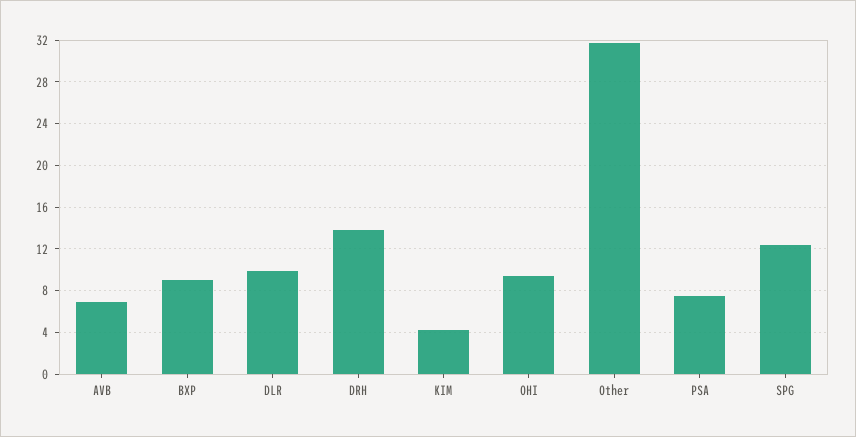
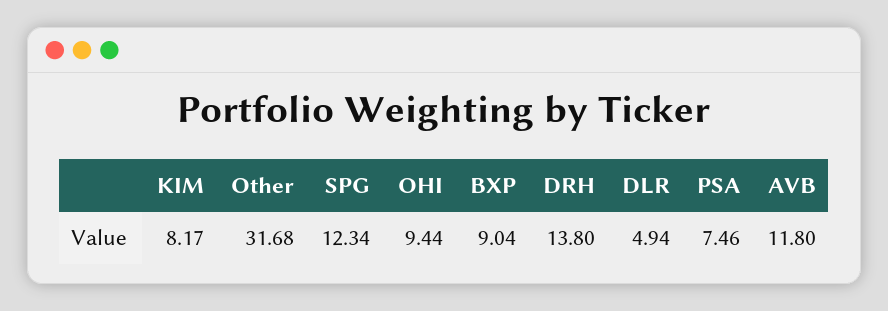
  {
-   "AVB": 7,
+   "AVB": 11.8,
    "BXP": 9.04,
-   "DLR": 10,
+   "DLR": 4.94,
    "DRH": 13.8,
-   "KIM": 4,
+   "KIM": 8.17,
    "OHI": 9.44,
    "Other": 31.68,
    "PSA": 7.46,
    "SPG": 12.34
  }

